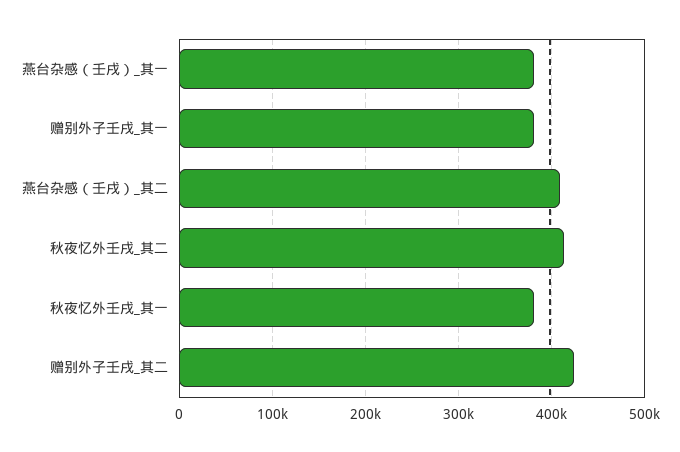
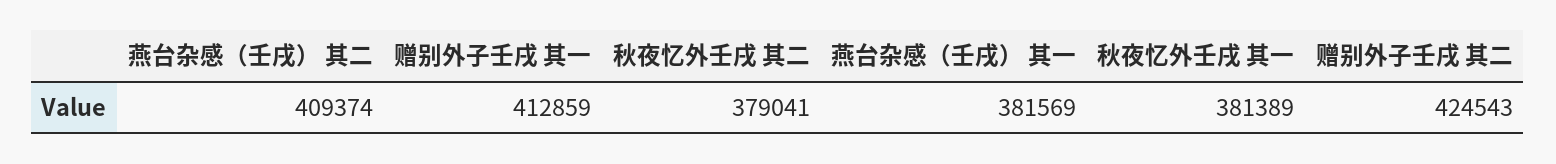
  {
    "燕台杂感（壬戌）_其一": 381569,
-   "赠别外子壬戌_其一": 380000,
+   "赠别外子壬戌_其一": 412859,
    "燕台杂感（壬戌）_其二": 409374,
-   "秋夜忆外壬戌_其二": 410000,
+   "秋夜忆外壬戌_其二": 379041,
    "秋夜忆外壬戌_其一": 381389,
    "赠别外子壬戌_其二": 424543
  }

